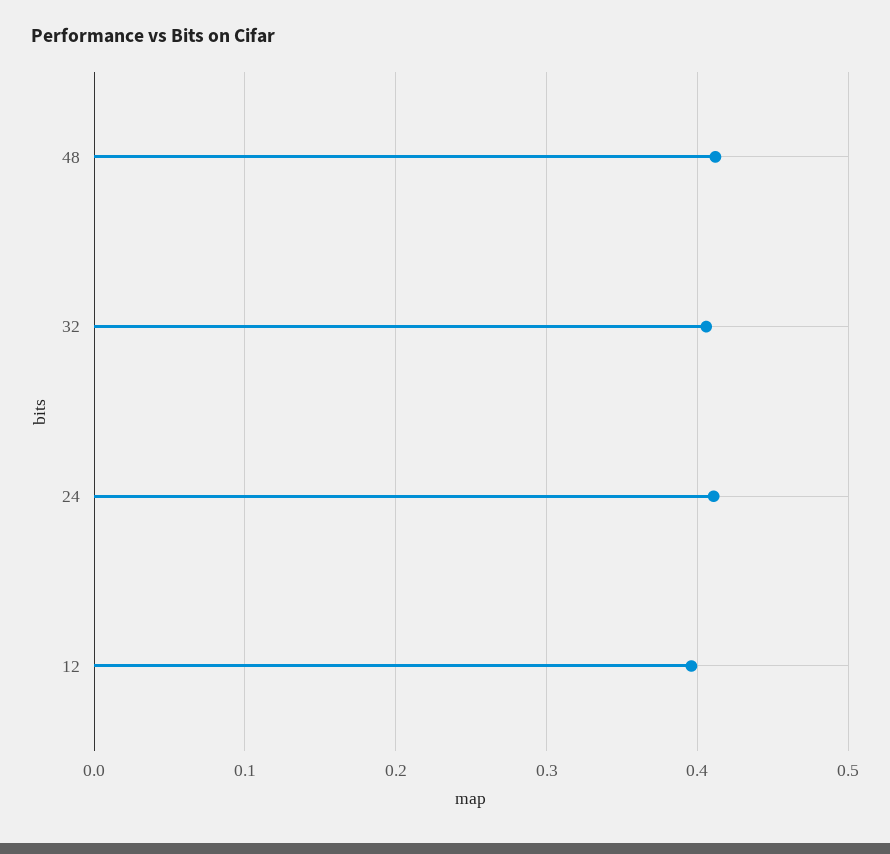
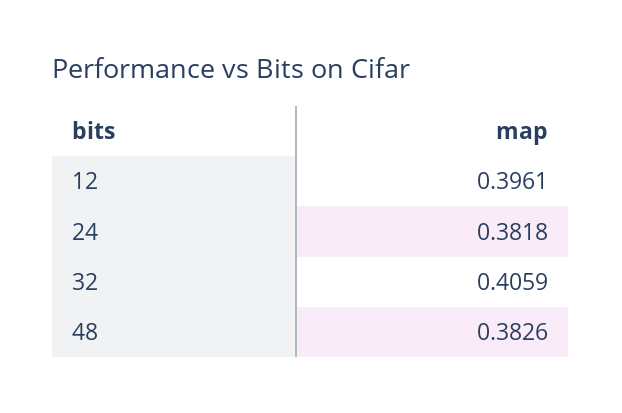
  {
-   "48": 0.41,
+   "48": 0.3826,
    "32": 0.4059,
-   "24": 0.41,
+   "24": 0.3818,
    "12": 0.3961
  }

